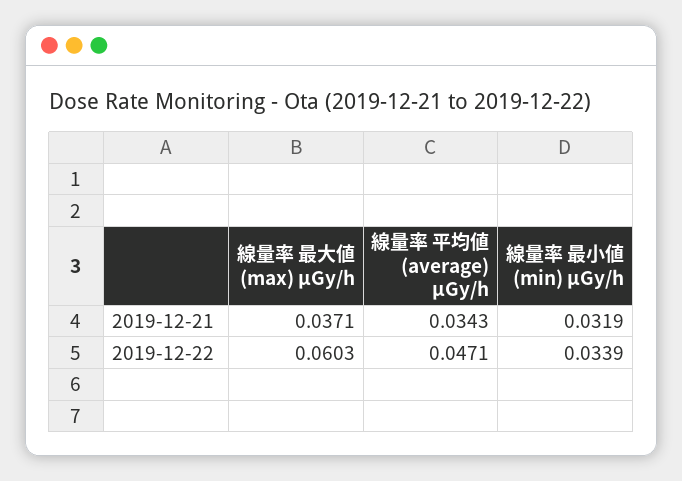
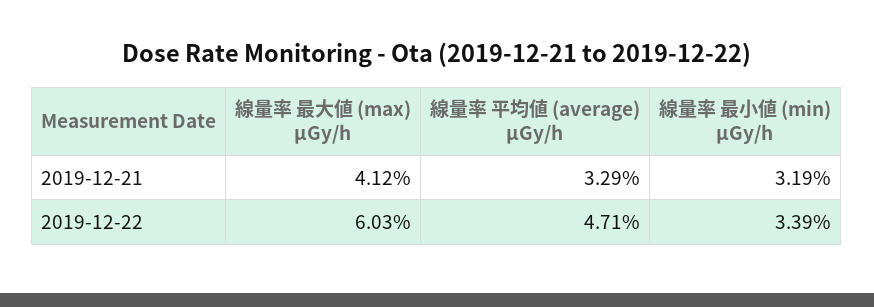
  {
    "線量率 最大値 (max) μGy/h": {
-     "2019-12-21": 0.0371,
+     "2019-12-21": 0.0412,
      "2019-12-22": 0.0603
    },
    "線量率 平均値 (average) μGy/h": {
-     "2019-12-21": 0.0343,
+     "2019-12-21": 0.0329,
      "2019-12-22": 0.0471
    },
    "線量率 最小値 (min) μGy/h": {
      "2019-12-21": 0.0319,
      "2019-12-22": 0.0339
    }
  }

